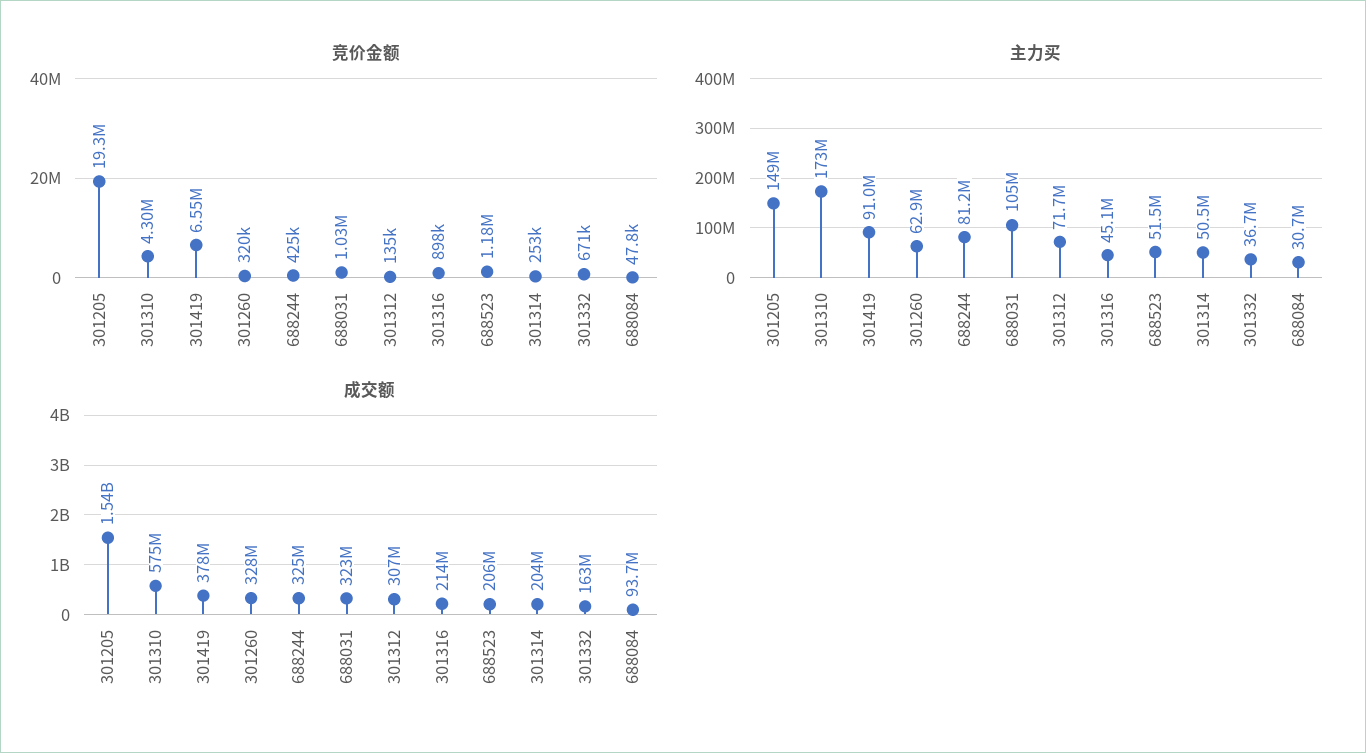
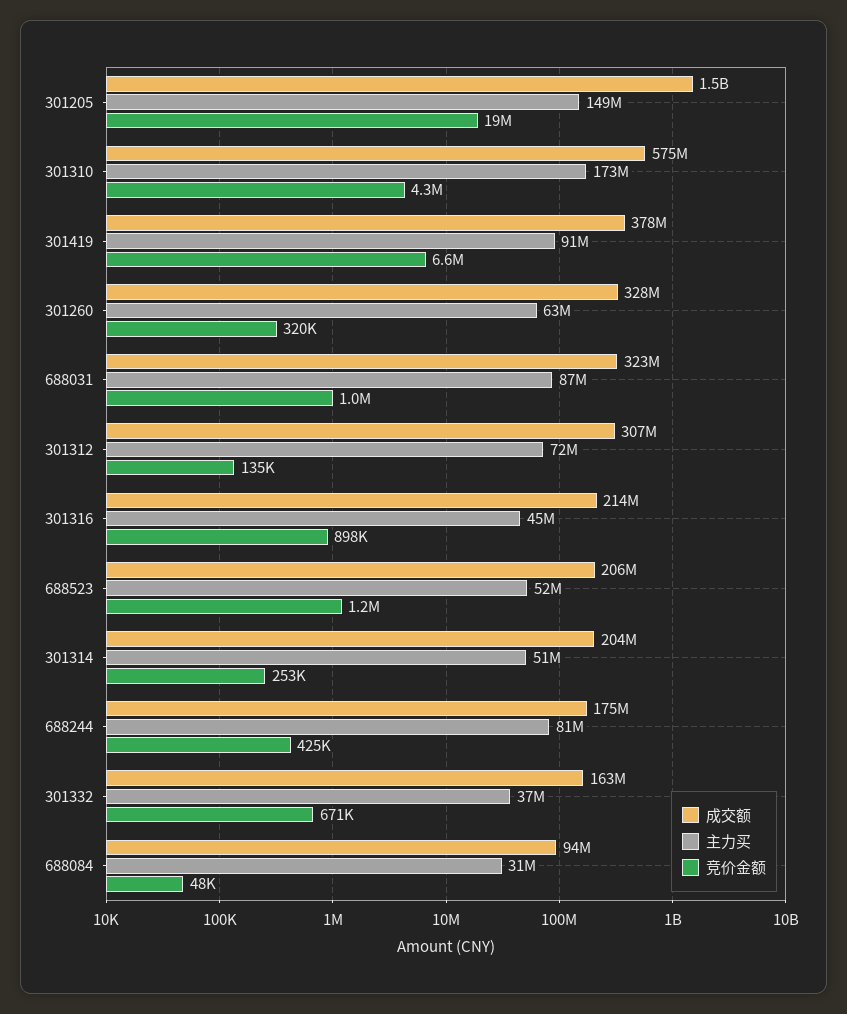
  {
    "竞价金额": {
      "301205": 19300000,
      "301310": 4300000,
      "301419": 6550000,
      "301260": 320000,
      "688244": 425000,
      "688031": 1030000,
      "301312": 135000,
      "301316": 898000,
      "688523": 1180000,
      "301314": 253000,
      "301332": 671000,
      "688084": 47800
    },
    "主力买": {
      "301205": 149000000,
      "301310": 173000000,
      "301419": 91000000,
      "301260": 62900000,
      "688244": 81200000,
-     "688031": 105000000,
+     "688031": 87000000,
      "301312": 71700000,
      "301316": 45100000,
      "688523": 51500000,
      "301314": 50500000,
      "301332": 36700000,
      "688084": 30700000
    },
    "成交额": {
      "301205": 1540000000,
      "301310": 575000000,
      "301419": 378000000,
      "301260": 328000000,
-     "688244": 325000000,
+     "688244": 175000000,
      "688031": 323000000,
      "301312": 307000000,
      "301316": 214000000,
      "688523": 206000000,
      "301314": 204000000,
      "301332": 163000000,
      "688084": 93700000
    }
  }

